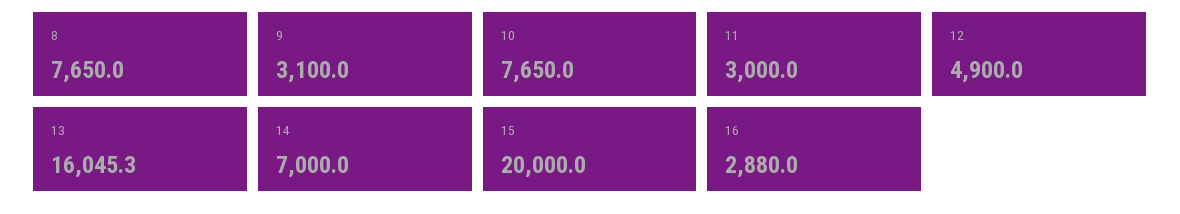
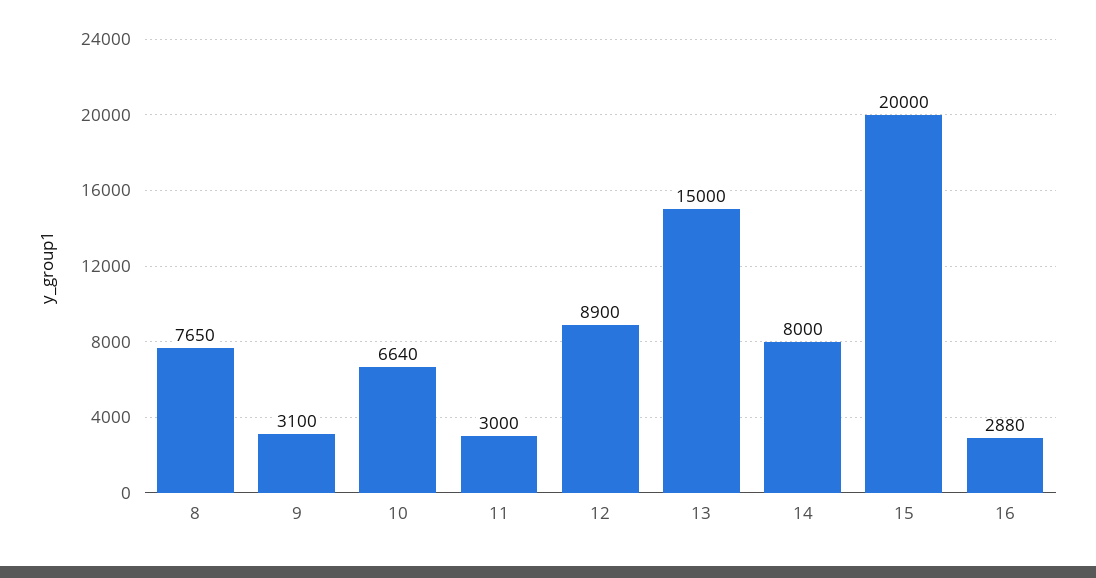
  {
    "8": 7650,
    "9": 3100,
-   "10": 7650,
+   "10": 6640,
    "11": 3000,
-   "12": 4900,
+   "12": 8900,
-   "13": 16045.3,
+   "13": 15000,
-   "14": 7000,
+   "14": 8000,
    "15": 20000,
    "16": 2880
  }

